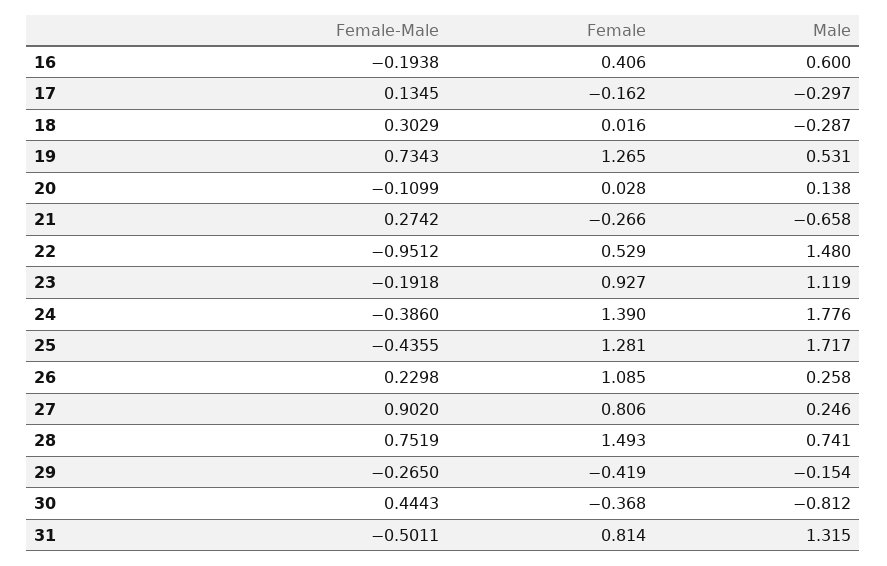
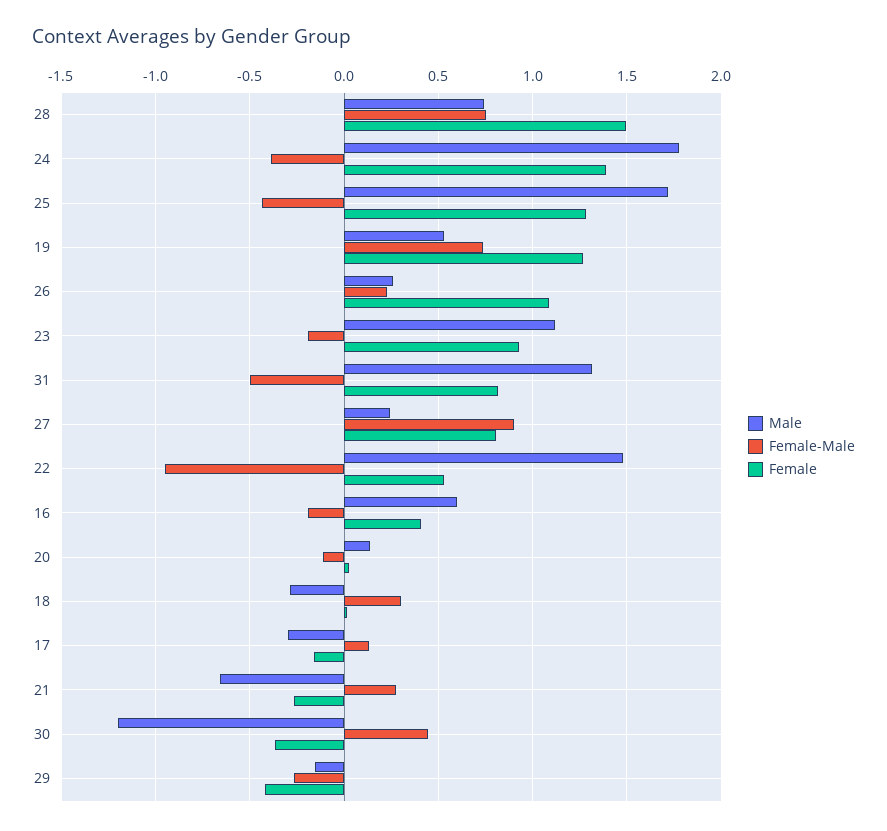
  {
    "Female-Male": {
      "16": -0.1938,
      "17": 0.1345,
      "18": 0.3029,
      "19": 0.7343,
      "20": -0.1099,
      "21": 0.2742,
      "22": -0.9512,
      "23": -0.1918,
      "24": -0.386,
      "25": -0.4355,
      "26": 0.2298,
      "27": 0.902,
      "28": 0.7519,
      "29": -0.265,
      "30": 0.4443,
      "31": -0.5011
    },
    "Female": {
      "16": 0.406,
      "17": -0.162,
      "18": 0.016,
      "19": 1.265,
      "20": 0.028,
      "21": -0.266,
      "22": 0.529,
      "23": 0.927,
      "24": 1.39,
      "25": 1.281,
      "26": 1.085,
      "27": 0.806,
      "28": 1.493,
      "29": -0.419,
      "30": -0.368,
      "31": 0.814
    },
    "Male": {
      "16": 0.6,
      "17": -0.297,
      "18": -0.287,
      "19": 0.531,
      "20": 0.138,
      "21": -0.658,
      "22": 1.48,
      "23": 1.119,
      "24": 1.776,
      "25": 1.717,
      "26": 0.258,
      "27": 0.246,
      "28": 0.741,
      "29": -0.154,
-     "30": -0.812,
+     "30": -1.2,
      "31": 1.315
    }
  }

